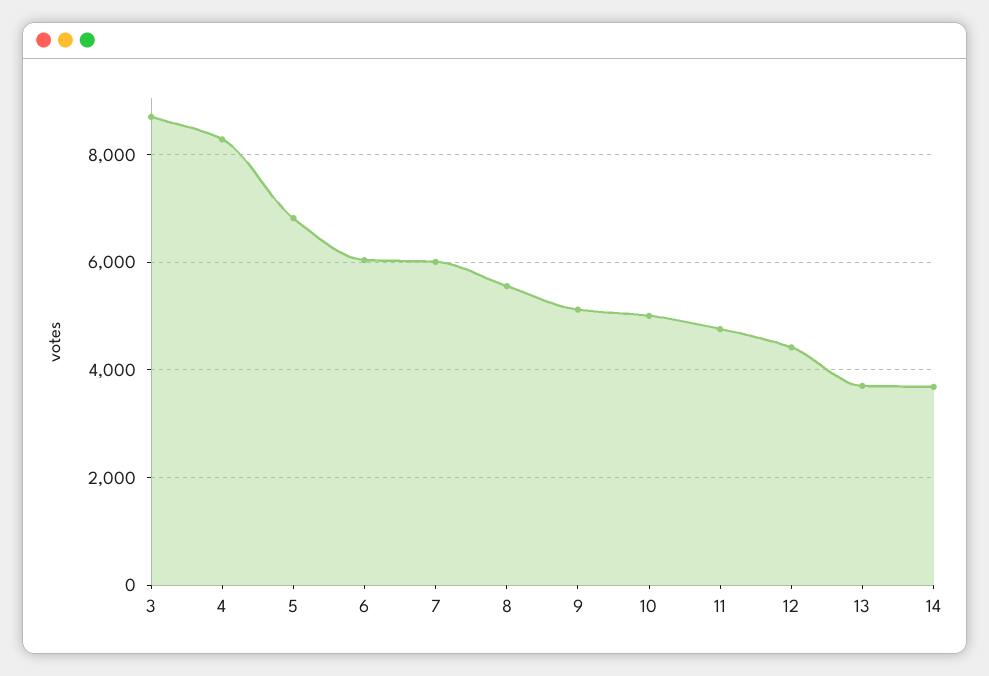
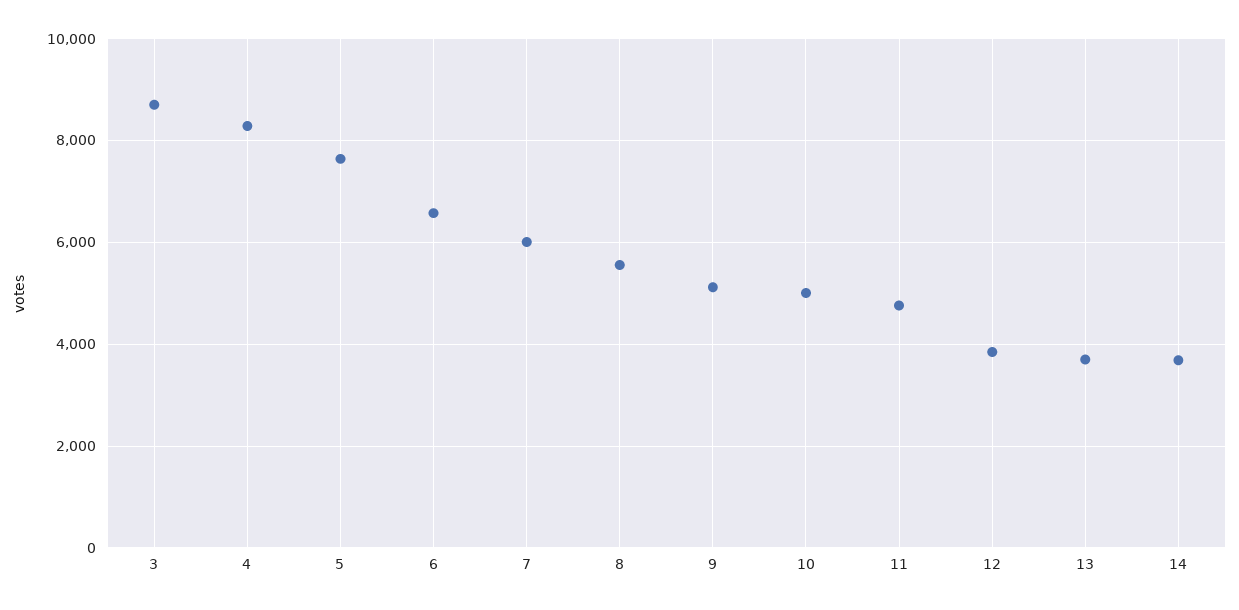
  {
    "3": 8800,
    "4": 8200,
-   "5": 6800,
+   "5": 7600,
-   "6": 6000,
+   "6": 6600,
    "7": 6000,
    "8": 5600,
    "9": 5200,
    "10": 5000,
    "11": 4800,
-   "12": 4400,
+   "12": 3800,
    "13": 3800,
    "14": 3600
  }

